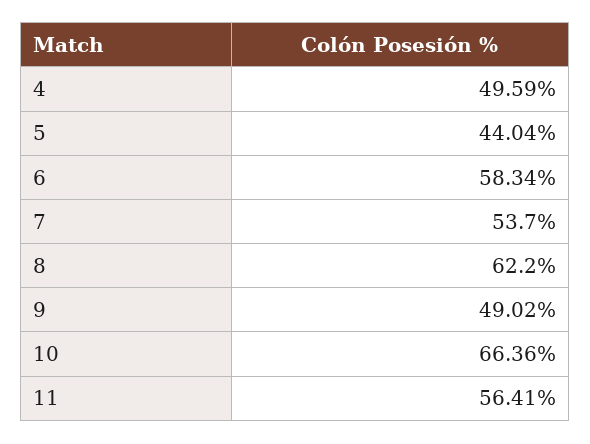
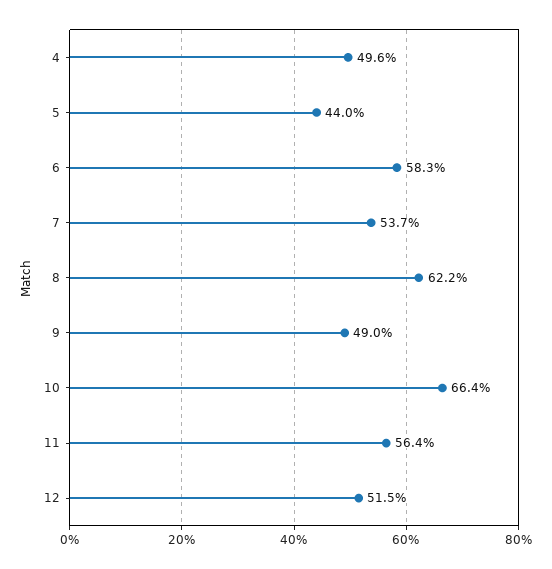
  {
    "4": 49.59,
    "5": 44.04,
    "6": 58.34,
    "7": 53.7,
    "8": 62.2,
    "9": 49.02,
    "10": 66.36,
-   "11": 56.41
+   "11": 56.41,
+   "12": 51.5
  }

